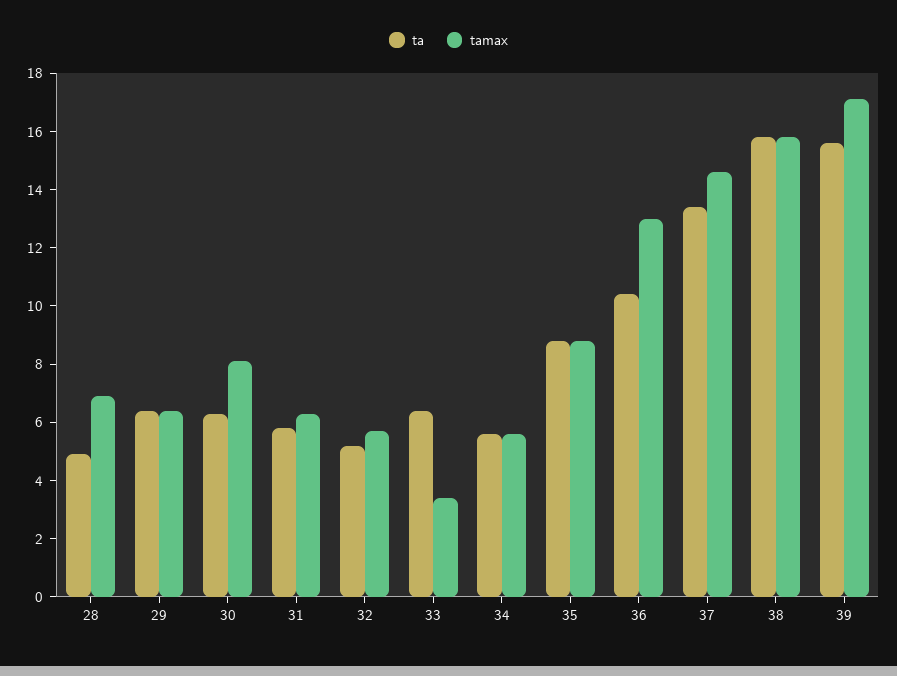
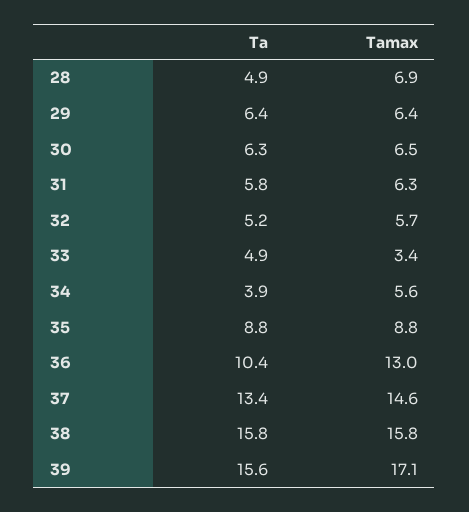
  {
    "ta": {
      "28": 4.9,
      "29": 6.4,
      "30": 6.3,
      "31": 5.8,
      "32": 5.2,
-     "33": 6.5,
+     "33": 4.9,
-     "34": 5.5,
+     "34": 3.9,
      "35": 8.8,
      "36": 10.4,
      "37": 13.4,
      "38": 15.8,
      "39": 15.6
    },
    "tamax": {
      "28": 6.9,
      "29": 6.4,
-     "30": 8,
+     "30": 6.5,
      "31": 6.3,
      "32": 5.7,
      "33": 3.4,
      "34": 5.6,
      "35": 8.8,
      "36": 13,
      "37": 14.6,
      "38": 15.8,
      "39": 17.1
    }
  }

